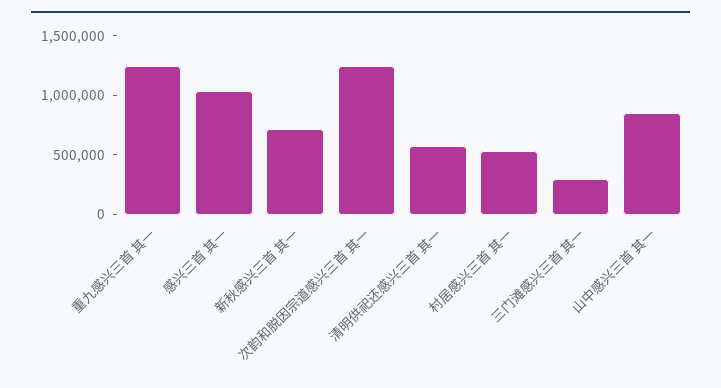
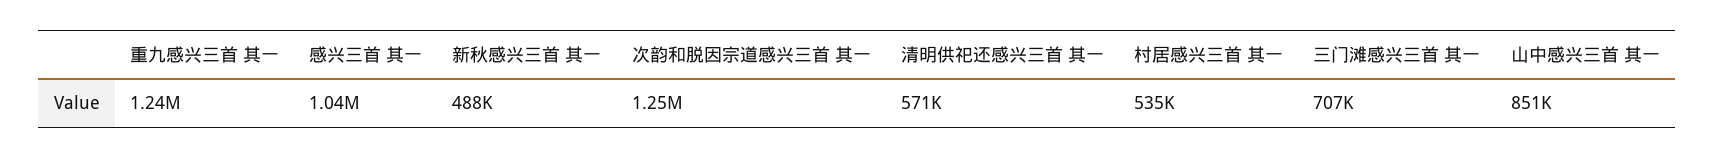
  {
    "重九感兴三首 其一": 1240000,
    "感兴三首 其一": 1040000,
-   "新秋感兴三首 其一": 700000,
+   "新秋感兴三首 其一": 488000,
    "次韵和脱因宗道感兴三首 其一": 1250000,
    "清明供祀还感兴三首 其一": 571000,
    "村居感兴三首 其一": 535000,
-   "三门滩感兴三首 其一": 300000,
+   "三门滩感兴三首 其一": 707000,
    "山中感兴三首 其一": 851000
  }

